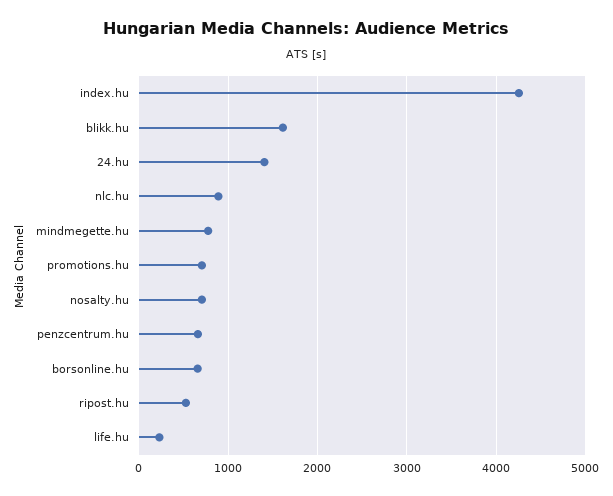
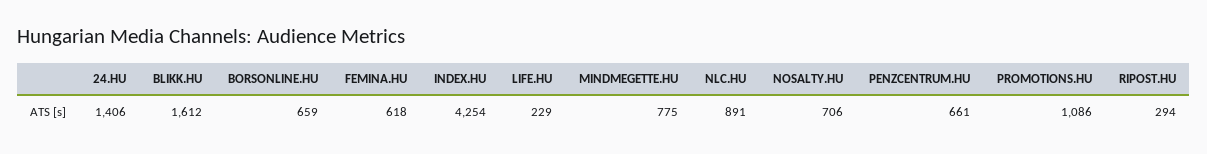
  {
    "index.hu": 4254,
    "blikk.hu": 1612,
    "24.hu": 1406,
    "nlc.hu": 891,
    "mindmegette.hu": 775,
-   "promotions.hu": 700,
+   "promotions.hu": 1086,
    "nosalty.hu": 706,
    "penzcentrum.hu": 661,
    "borsonline.hu": 659,
-   "ripost.hu": 500,
+   "ripost.hu": 294,
-   "life.hu": 229
+   "life.hu": 229,
+   "FEMINA.HU": 618
  }

